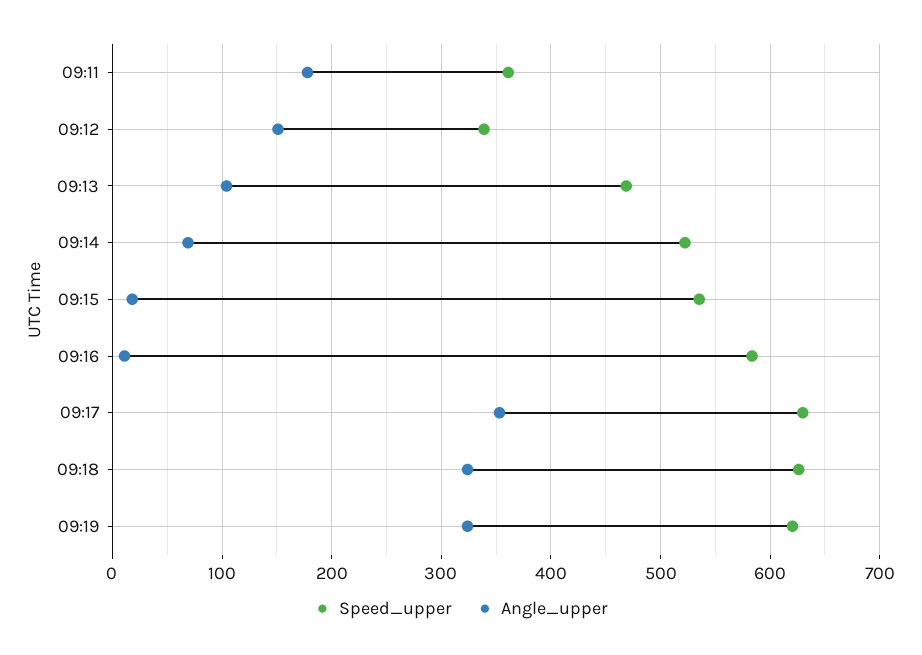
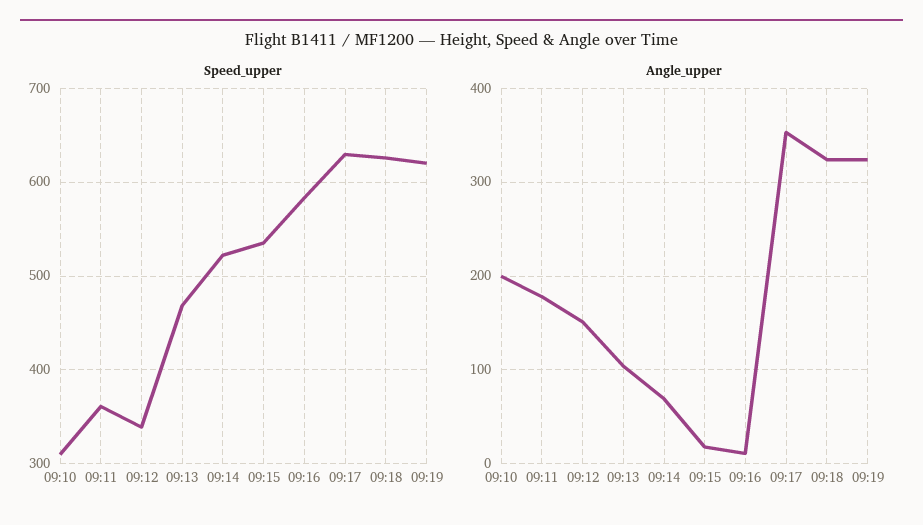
  {
    "Speed_upper": {
      "09:11": 360,
      "09:12": 340,
      "09:13": 470,
      "09:14": 520,
      "09:15": 540,
      "09:16": 580,
      "09:17": 630,
      "09:18": 630,
-     "09:19": 620
+     "09:19": 620,
+     "09:10": 310
    },
    "Angle_upper": {
      "09:11": 180,
      "09:12": 150,
      "09:13": 100,
      "09:14": 70,
      "09:15": 20,
      "09:16": 10,
      "09:17": 350,
      "09:18": 320,
-     "09:19": 320
+     "09:19": 320,
+     "09:10": 200
    }
  }

